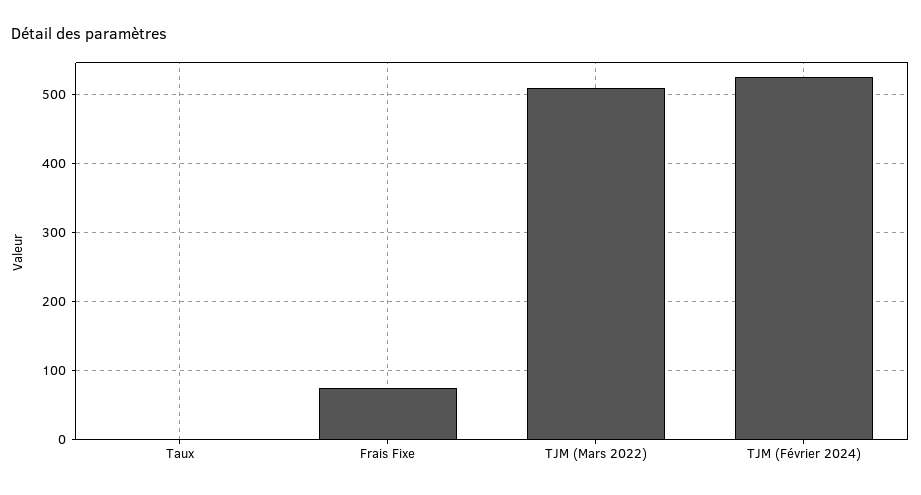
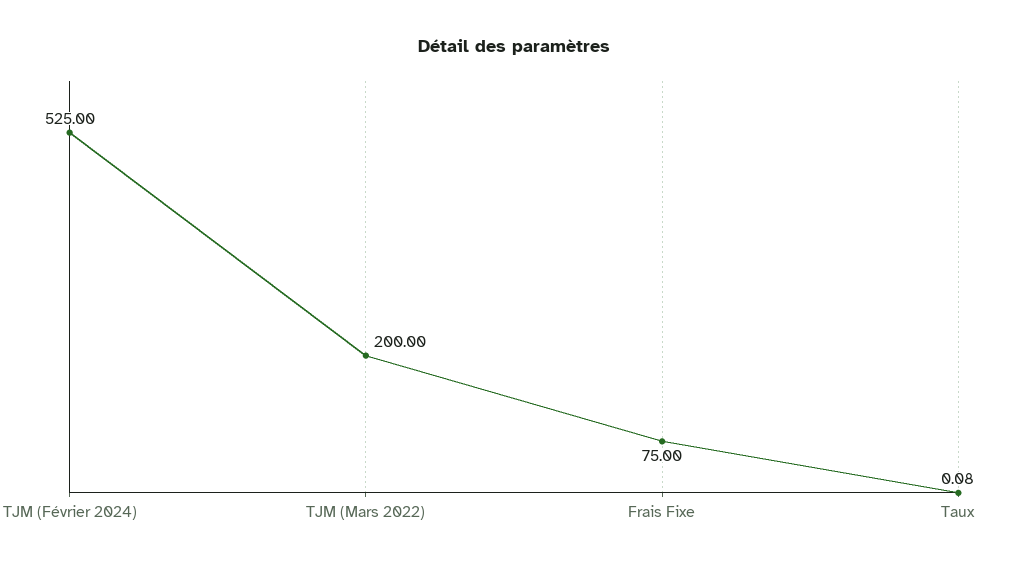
  {
    "Taux": 0.08,
    "Frais Fixe": 75,
-   "TJM (Mars 2022)": 510,
+   "TJM (Mars 2022)": 200,
    "TJM (Février 2024)": 525
  }

